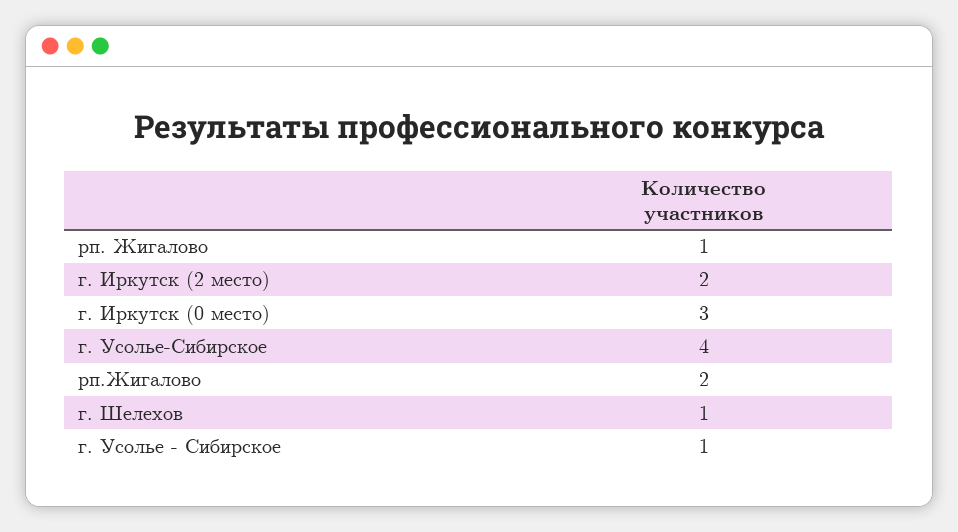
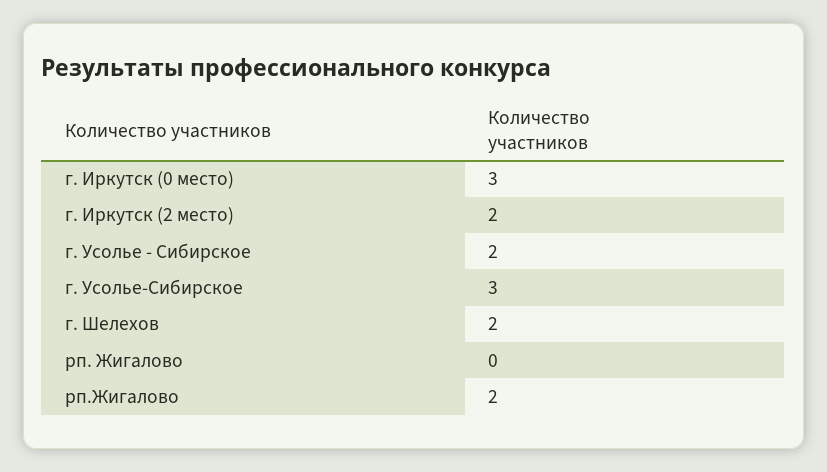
  {
-   "рп. Жигалово": 1,
+   "рп. Жигалово": 0,
    "г. Иркутск (2 место)": 2,
    "г. Иркутск (0 место)": 3,
-   "г. Усолье-Сибирское": 4,
+   "г. Усолье-Сибирское": 3,
    "рп.Жигалово": 2,
-   "г. Шелехов": 1,
+   "г. Шелехов": 2,
-   "г. Усолье - Сибирское": 1
+   "г. Усолье - Сибирское": 2
  }

